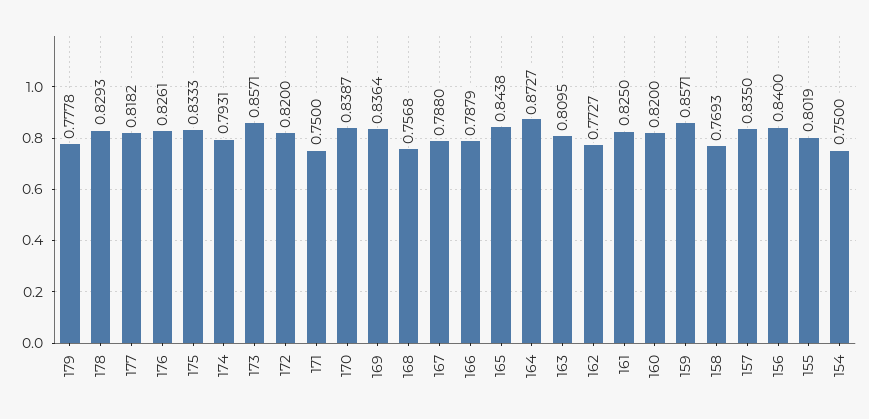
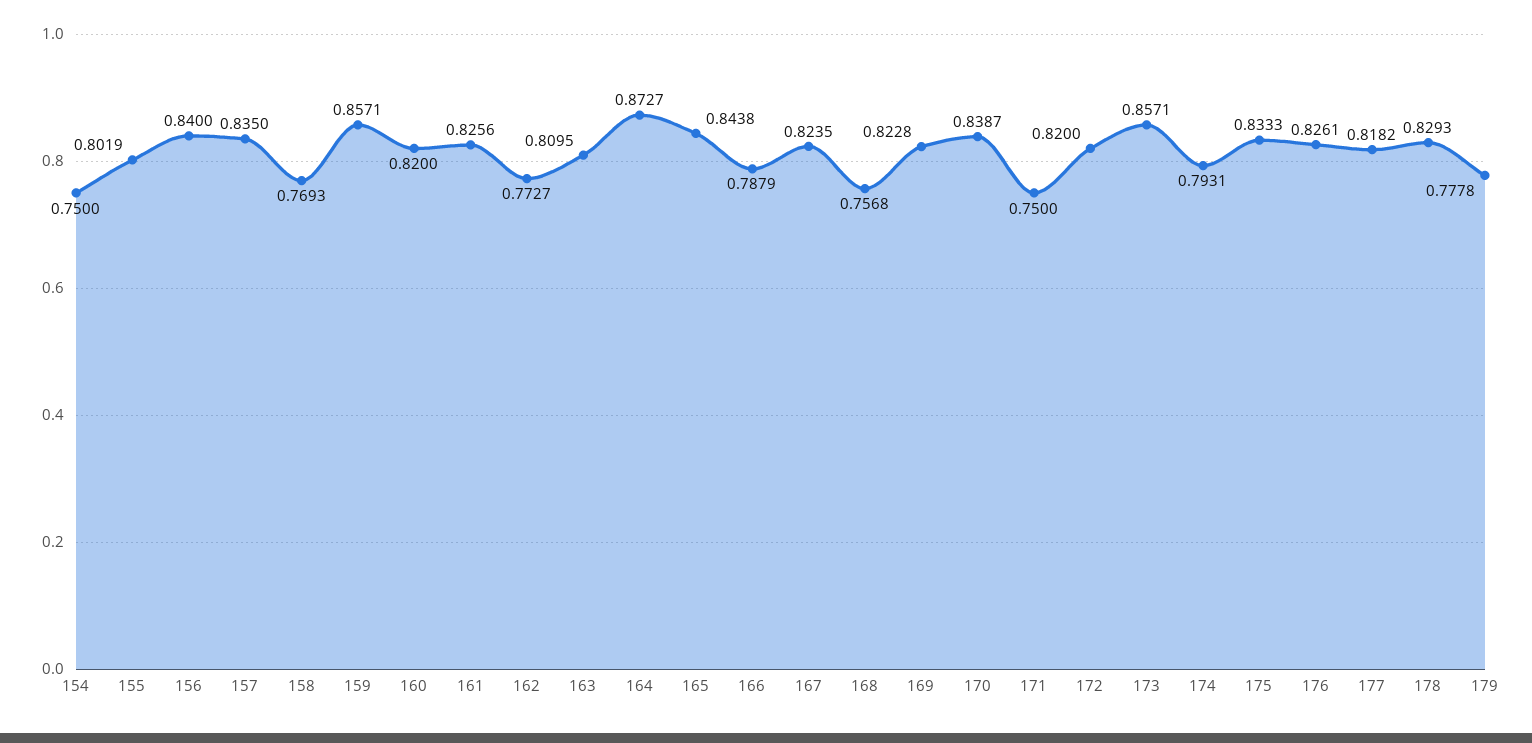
  {
    "179": 0.7778,
    "178": 0.8293,
    "177": 0.8182,
    "176": 0.8261,
    "175": 0.8333,
    "174": 0.7931,
    "173": 0.8571,
    "172": 0.82,
    "171": 0.75,
    "170": 0.8387,
-   "169": 0.8364,
+   "169": 0.8228,
    "168": 0.7568,
-   "167": 0.788,
+   "167": 0.8235,
    "166": 0.7879,
    "165": 0.8438,
    "164": 0.8727,
    "163": 0.8095,
    "162": 0.7727,
-   "161": 0.825,
+   "161": 0.8256,
    "160": 0.82,
    "159": 0.8571,
    "158": 0.7693,
    "157": 0.835,
    "156": 0.84,
    "155": 0.8019,
    "154": 0.75
  }

